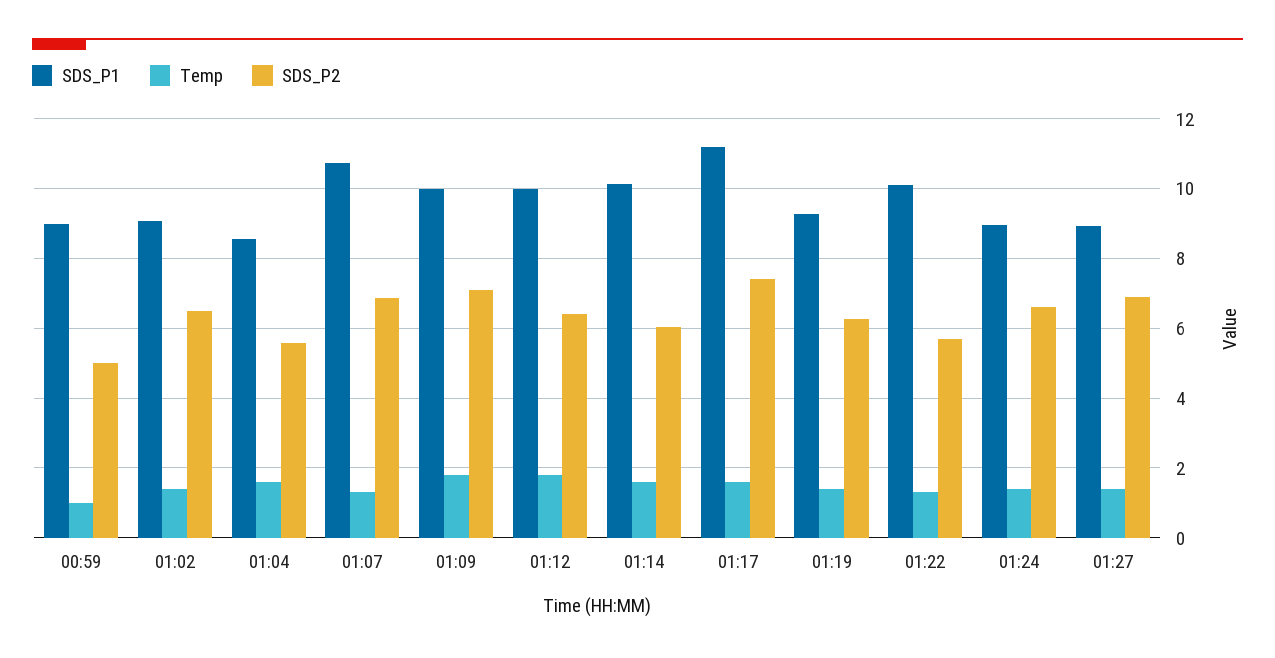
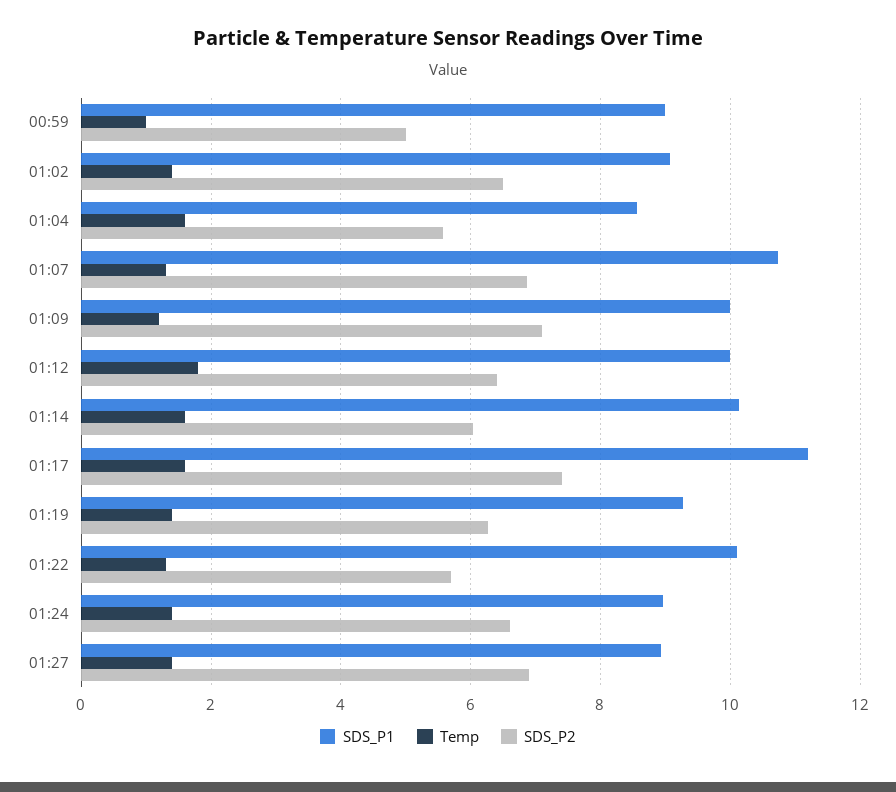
  {
    "SDS_P1": {
      "00:59": 9,
      "01:02": 9,
      "01:04": 8.6,
      "01:07": 10.8,
      "01:09": 10,
      "01:12": 10,
      "01:14": 10.2,
      "01:17": 11.2,
      "01:19": 9.2,
      "01:22": 10.2,
      "01:24": 9,
      "01:27": 9
    },
    "Temp": {
      "00:59": 1,
      "01:02": 1.4,
      "01:04": 1.6,
      "01:07": 1.4,
-     "01:09": 1.8,
+     "01:09": 1.2,
      "01:12": 1.8,
      "01:14": 1.6,
      "01:17": 1.6,
      "01:19": 1.4,
      "01:22": 1.4,
      "01:24": 1.4,
      "01:27": 1.4
    },
    "SDS_P2": {
      "00:59": 5,
      "01:02": 6.6,
      "01:04": 5.6,
      "01:07": 6.8,
      "01:09": 7.2,
      "01:12": 6.4,
      "01:14": 6,
      "01:17": 7.4,
      "01:19": 6.2,
      "01:22": 5.8,
      "01:24": 6.6,
      "01:27": 7
    }
  }

